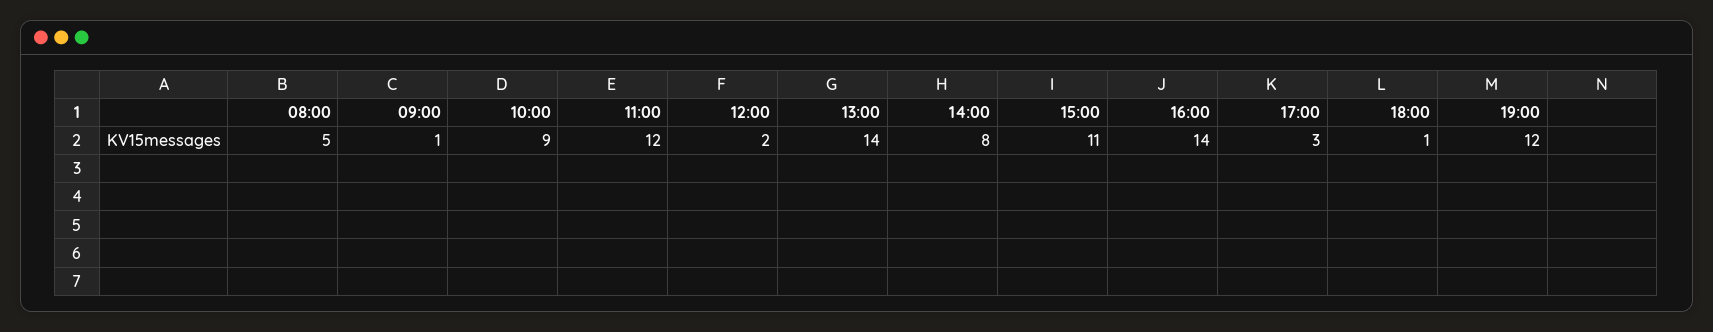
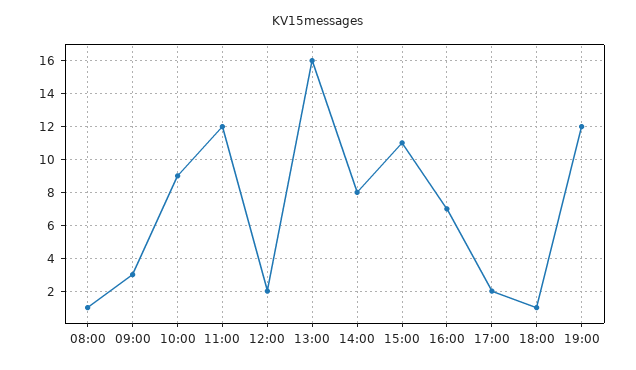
  {
-   "08:00": 5,
+   "08:00": 1,
-   "09:00": 1,
+   "09:00": 3,
    "10:00": 9,
    "11:00": 12,
    "12:00": 2,
-   "13:00": 14,
+   "13:00": 16,
    "14:00": 8,
    "15:00": 11,
-   "16:00": 14,
+   "16:00": 7,
-   "17:00": 3,
+   "17:00": 2,
    "18:00": 1,
    "19:00": 12
  }

